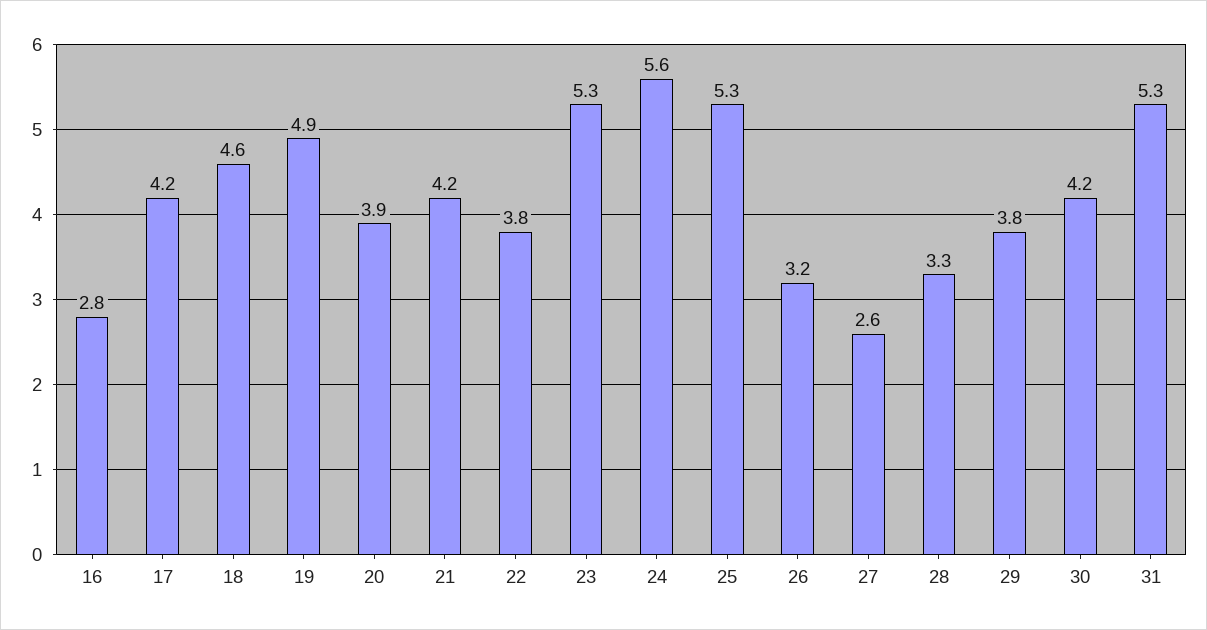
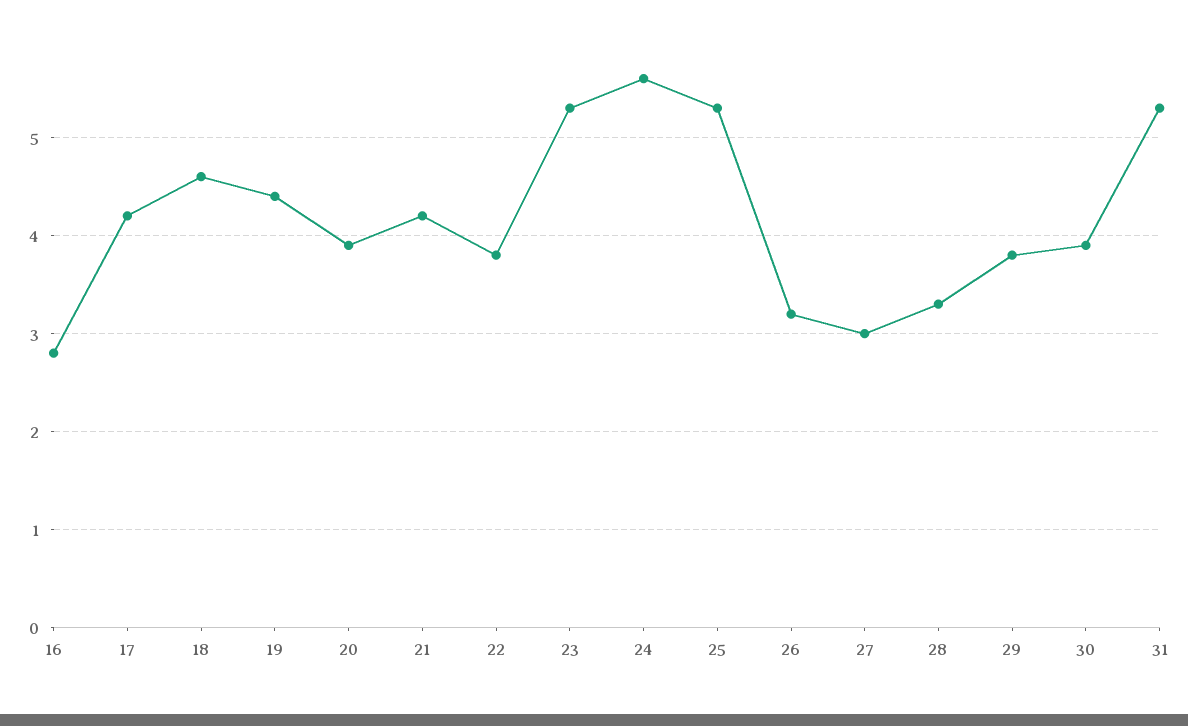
  {
    "16": 2.8,
    "17": 4.2,
    "18": 4.6,
-   "19": 4.9,
+   "19": 4.4,
    "20": 3.9,
    "21": 4.2,
    "22": 3.8,
    "23": 5.3,
    "24": 5.6,
    "25": 5.3,
    "26": 3.2,
-   "27": 2.6,
+   "27": 3,
    "28": 3.3,
    "29": 3.8,
-   "30": 4.2,
+   "30": 3.9,
    "31": 5.3
  }

